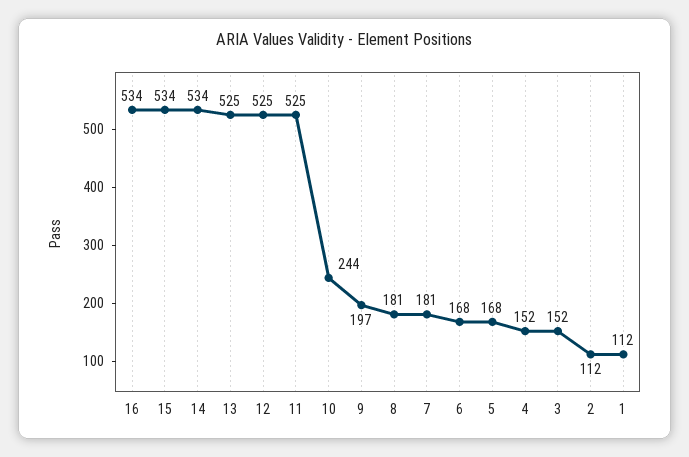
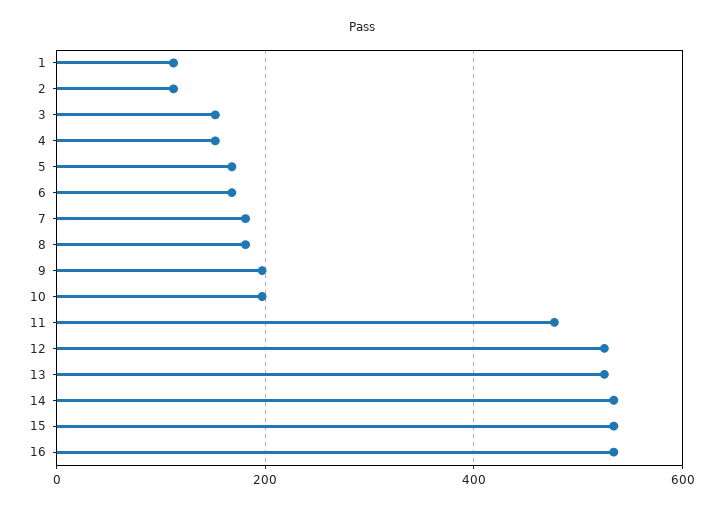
  {
    "16": 534,
    "15": 534,
    "14": 534,
    "13": 525,
    "12": 525,
-   "11": 525,
+   "11": 480,
-   "10": 244,
+   "10": 200,
    "9": 197,
    "8": 181,
    "7": 181,
    "6": 168,
    "5": 168,
    "4": 152,
    "3": 152,
    "2": 112,
    "1": 112
  }

